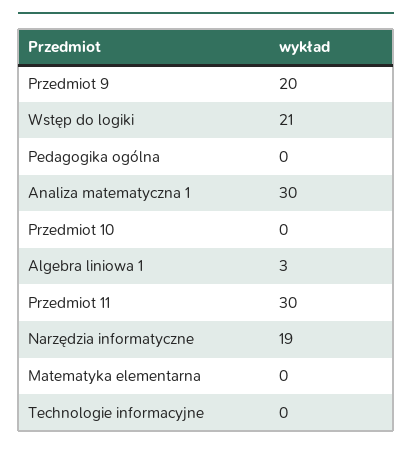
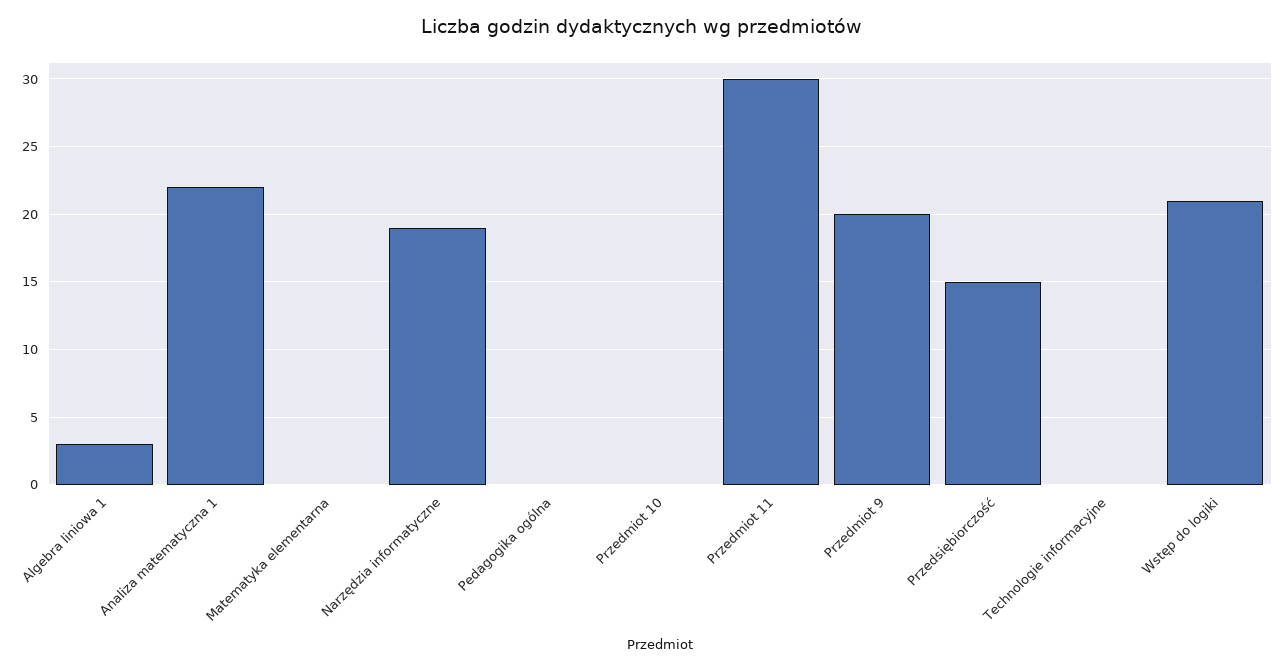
  {
    "Przedmiot 9": 20,
    "Wstęp do logiki": 21,
    "Pedagogika ogólna": 0,
-   "Analiza matematyczna 1": 30,
+   "Analiza matematyczna 1": 22,
    "Przedmiot 10": 0,
    "Algebra liniowa 1": 3,
    "Przedmiot 11": 30,
    "Narzędzia informatyczne": 19,
    "Matematyka elementarna": 0,
-   "Technologie informacyjne": 0
+   "Technologie informacyjne": 0,
+   "Przedsiębiorczość": 15
  }

